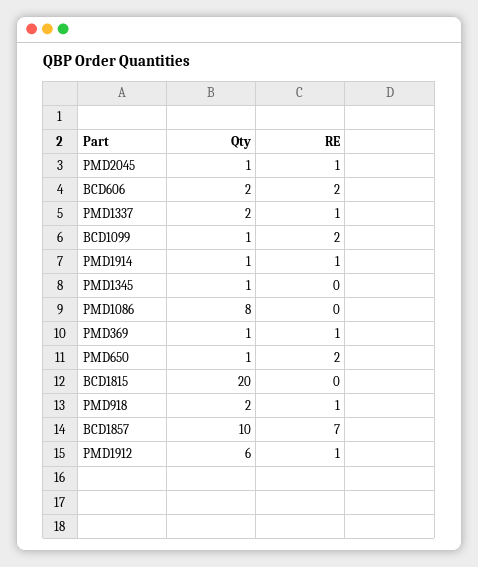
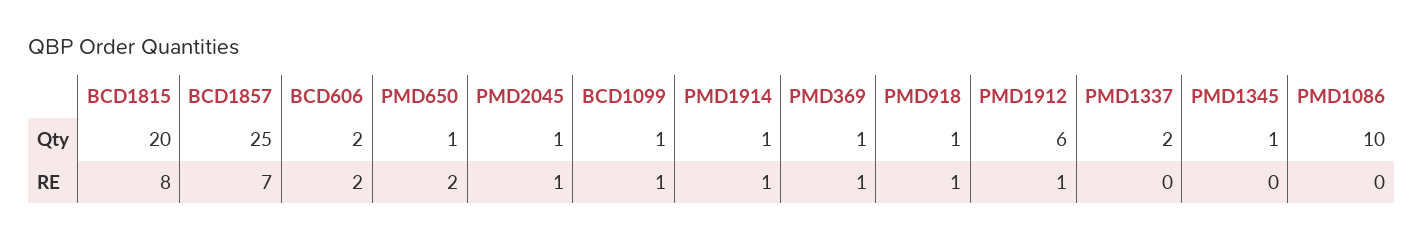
  {
    "Qty": {
      "PMD2045": 1,
      "BCD606": 2,
      "PMD1337": 2,
      "BCD1099": 1,
      "PMD1914": 1,
      "PMD1345": 1,
-     "PMD1086": 8,
+     "PMD1086": 10,
      "PMD369": 1,
      "PMD650": 1,
      "BCD1815": 20,
-     "PMD918": 2,
+     "PMD918": 1,
-     "BCD1857": 10,
+     "BCD1857": 25,
      "PMD1912": 6
    },
    "RE": {
      "PMD2045": 1,
      "BCD606": 2,
-     "PMD1337": 1,
+     "PMD1337": 0,
-     "BCD1099": 2,
+     "BCD1099": 1,
      "PMD1914": 1,
      "PMD1345": 0,
      "PMD1086": 0,
      "PMD369": 1,
      "PMD650": 2,
-     "BCD1815": 0,
+     "BCD1815": 8,
      "PMD918": 1,
      "BCD1857": 7,
      "PMD1912": 1
    }
  }

